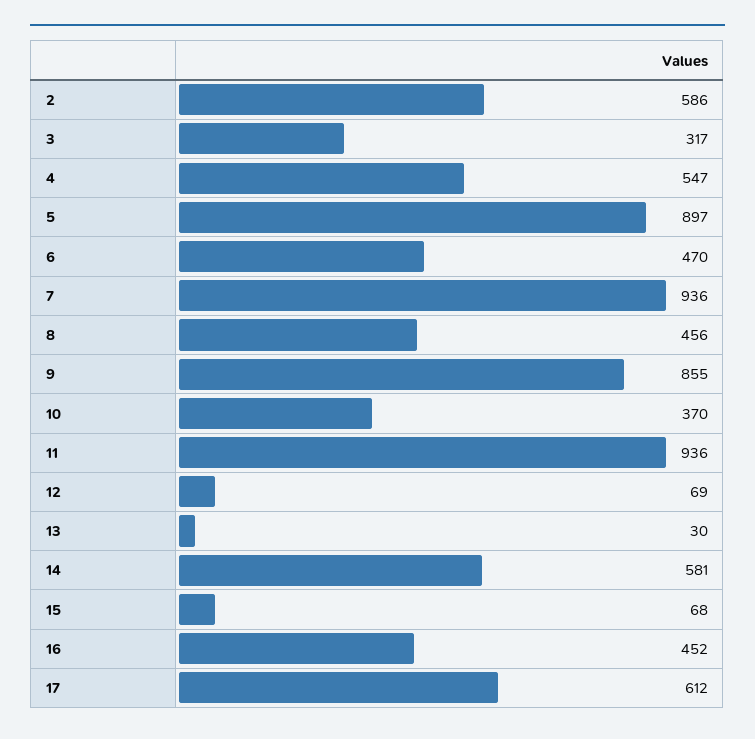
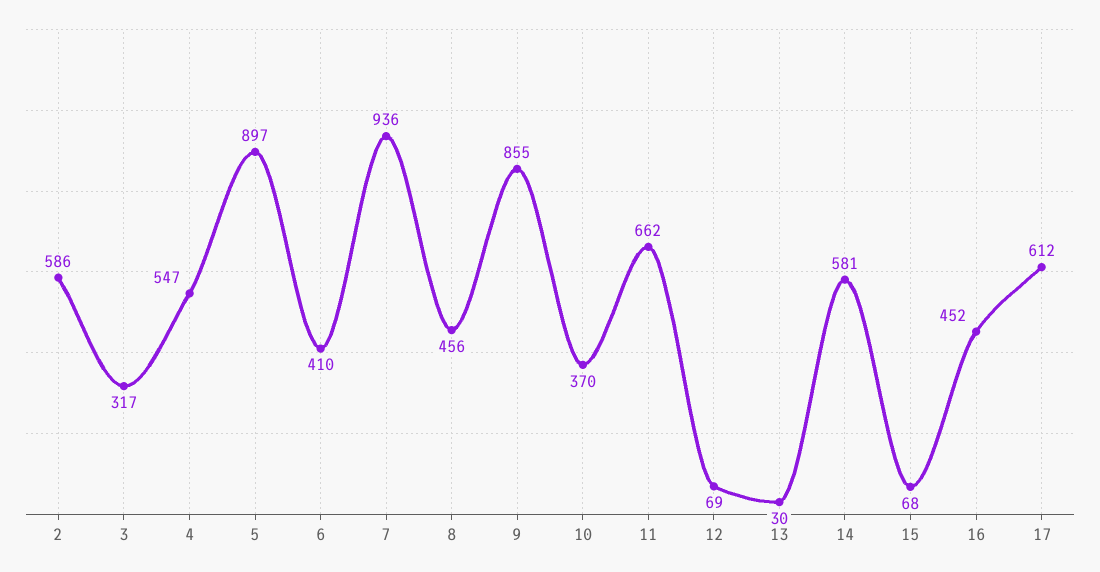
  {
    "2": 586,
    "3": 317,
    "4": 547,
    "5": 897,
-   "6": 470,
+   "6": 410,
    "7": 936,
    "8": 456,
    "9": 855,
    "10": 370,
-   "11": 936,
+   "11": 662,
    "12": 69,
    "13": 30,
    "14": 581,
    "15": 68,
    "16": 452,
    "17": 612
  }

